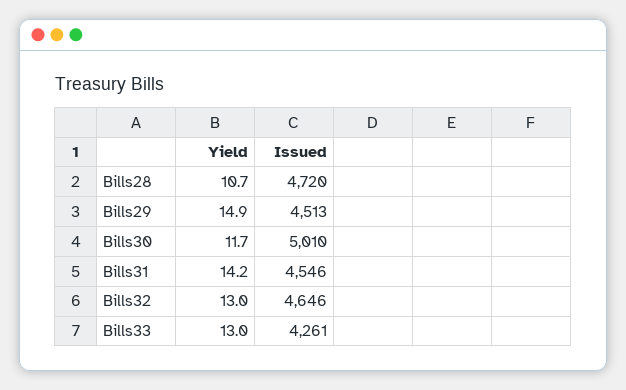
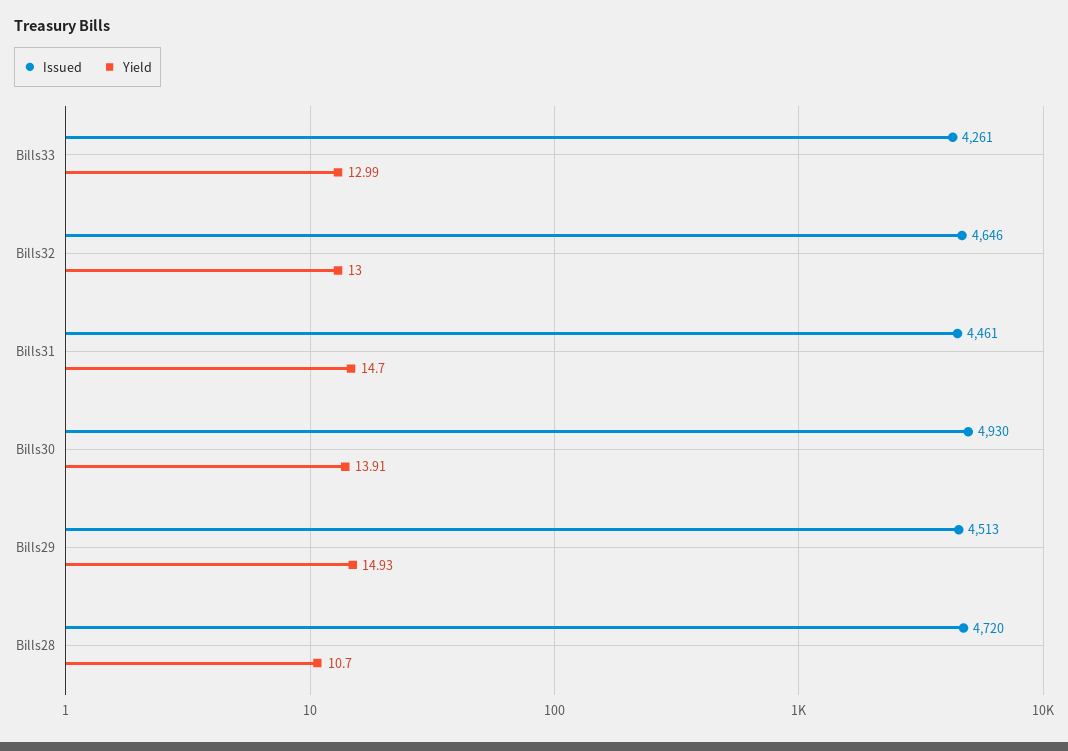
  {
    "Yield": {
      "Bills28": 10.7,
      "Bills29": 14.93,
-     "Bills30": 11.7,
+     "Bills30": 13.91,
-     "Bills31": 14.2,
+     "Bills31": 14.7,
      "Bills32": 13,
      "Bills33": 12.99
    },
    "Issued": {
      "Bills28": 4720,
      "Bills29": 4513,
-     "Bills30": 5010,
+     "Bills30": 4930,
-     "Bills31": 4546,
+     "Bills31": 4461,
      "Bills32": 4646,
      "Bills33": 4261
    }
  }

